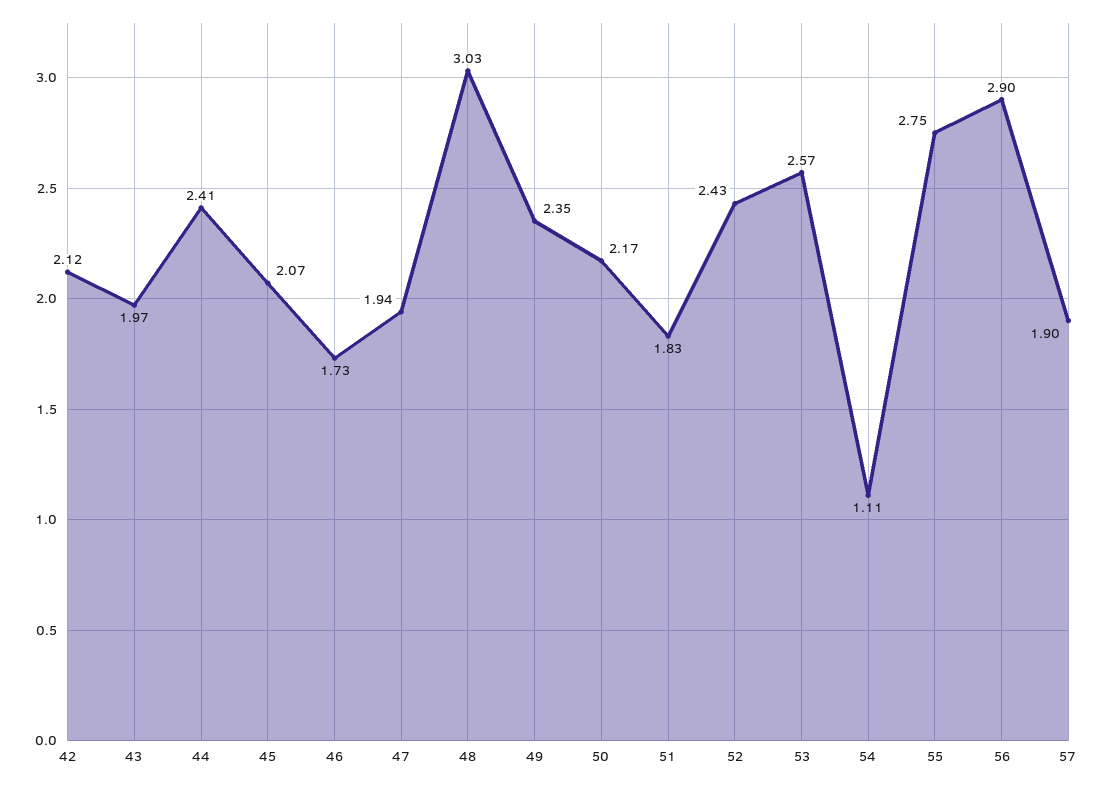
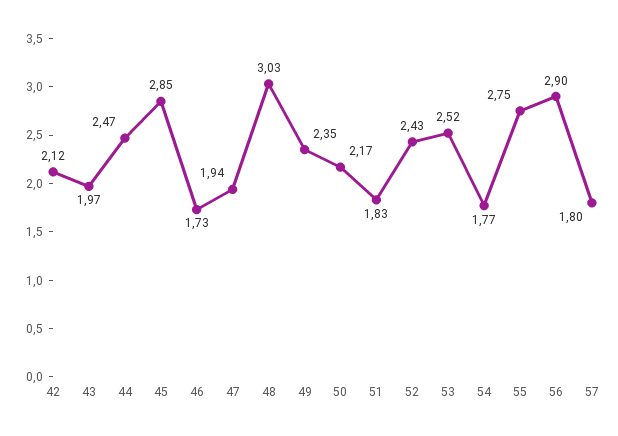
  {
    "42": 2.12,
    "43": 1.97,
-   "44": 2.41,
+   "44": 2.47,
-   "45": 2.07,
+   "45": 2.85,
    "46": 1.73,
    "47": 1.94,
    "48": 3.03,
    "49": 2.35,
    "50": 2.17,
    "51": 1.83,
    "52": 2.43,
-   "53": 2.57,
+   "53": 2.52,
-   "54": 1.11,
+   "54": 1.77,
    "55": 2.75,
    "56": 2.9,
-   "57": 1.9
+   "57": 1.8
  }

